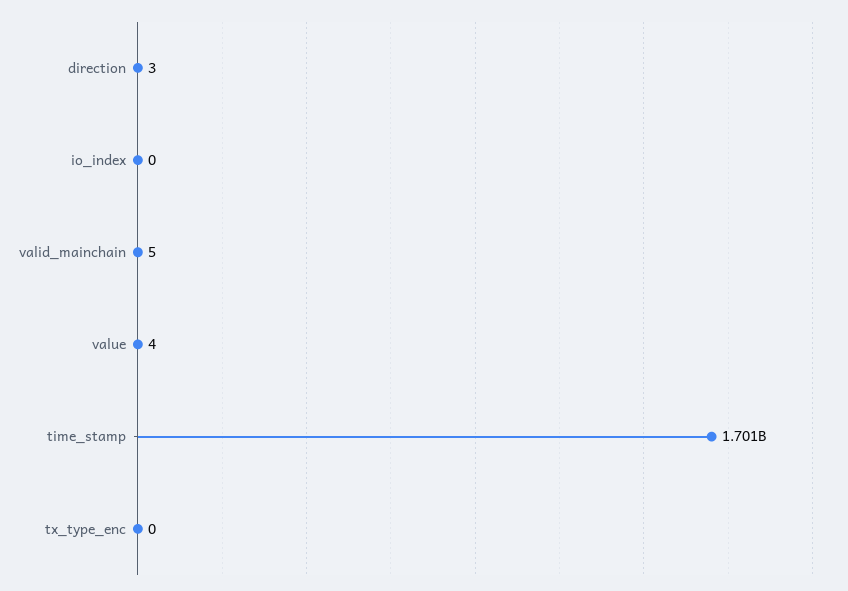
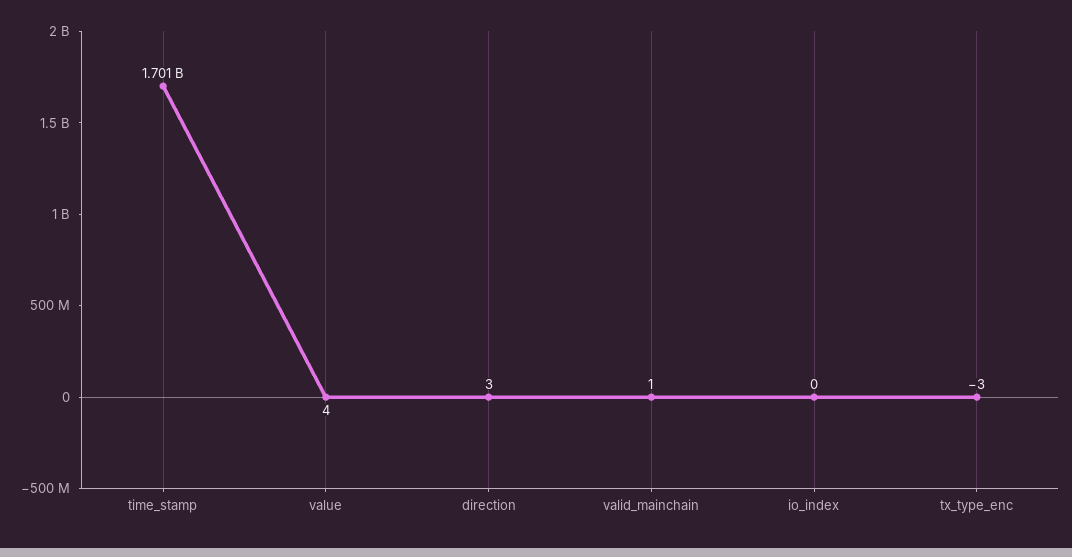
  {
    "direction": 3,
    "io_index": 0,
-   "valid_mainchain": 5,
+   "valid_mainchain": 1,
    "value": 4,
    "time_stamp": 1701000000,
-   "tx_type_enc": 0
+   "tx_type_enc": -3
  }

